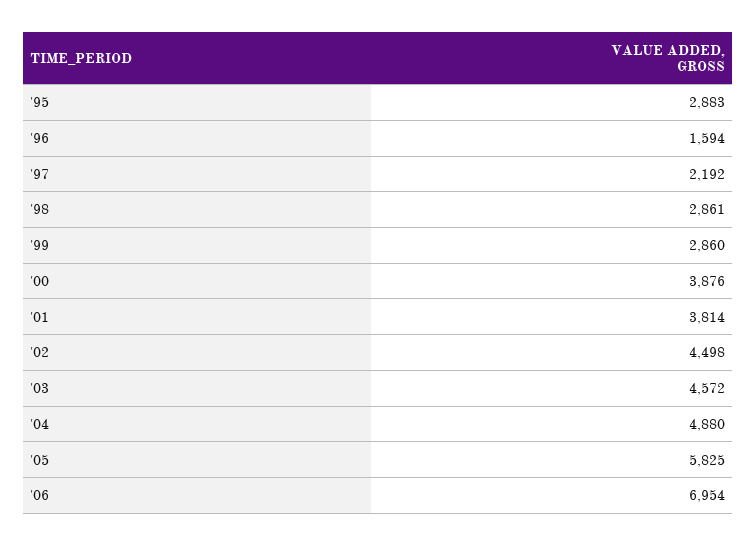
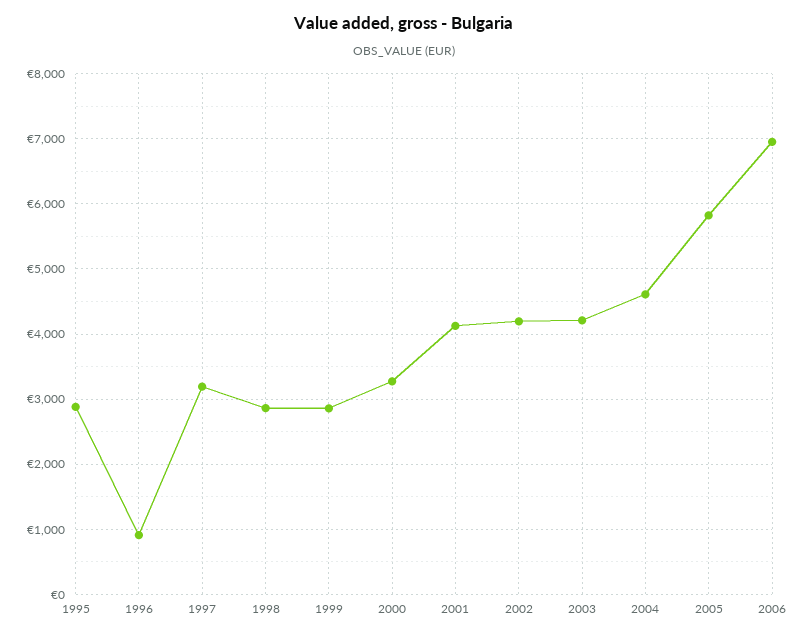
  {
    "'95": 2883,
-   "'96": 1594,
+   "'96": 900,
-   "'97": 2192,
+   "'97": 3200,
    "'98": 2861,
    "'99": 2860,
-   "'00": 3876,
+   "'00": 3300,
-   "'01": 3814,
+   "'01": 4100,
-   "'02": 4498,
+   "'02": 4200,
-   "'03": 4572,
+   "'03": 4200,
-   "'04": 4880,
+   "'04": 4600,
    "'05": 5825,
    "'06": 6954
  }

